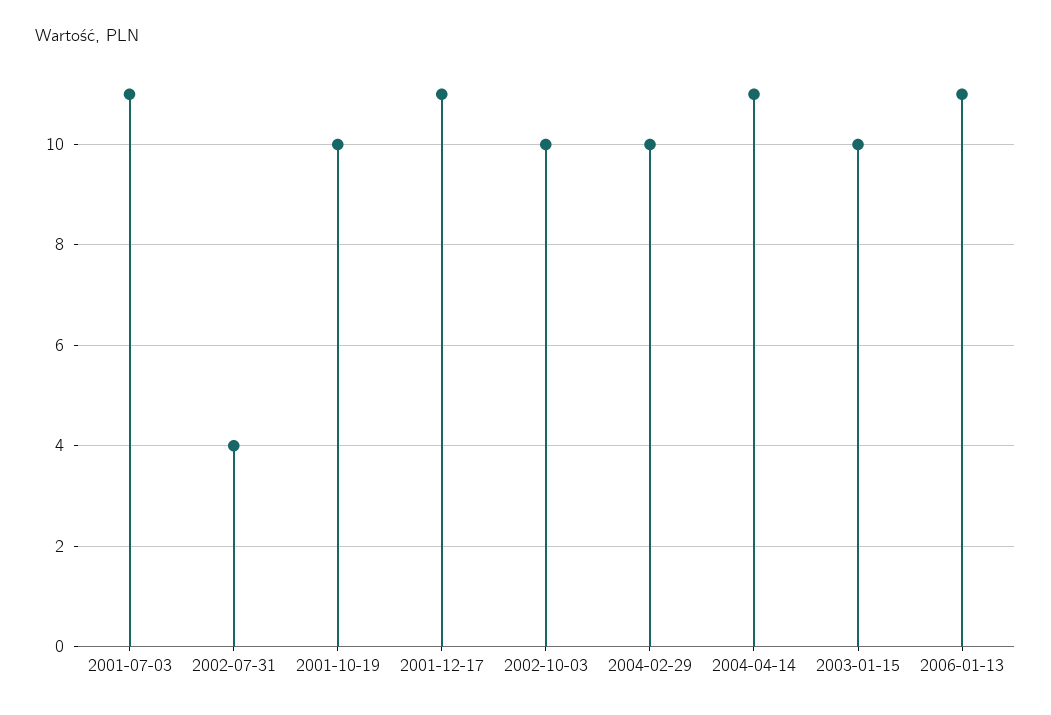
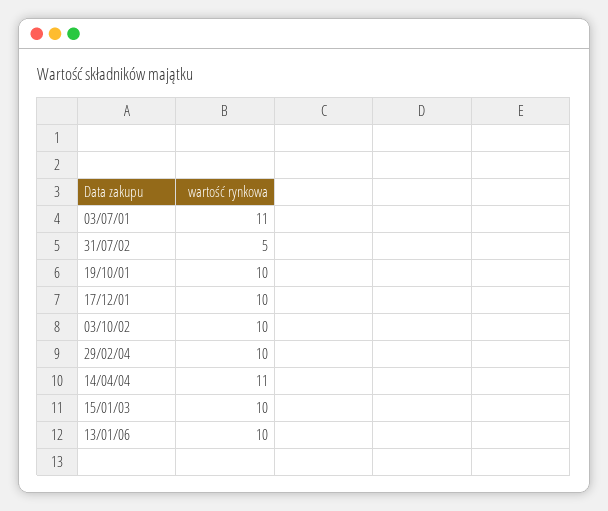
  {
    "2001-07-03": 11,
-   "2002-07-31": 4,
+   "2002-07-31": 5,
    "2001-10-19": 10,
-   "2001-12-17": 11,
+   "2001-12-17": 10,
    "2002-10-03": 10,
    "2004-02-29": 10,
    "2004-04-14": 11,
    "2003-01-15": 10,
-   "2006-01-13": 11
+   "2006-01-13": 10
  }

